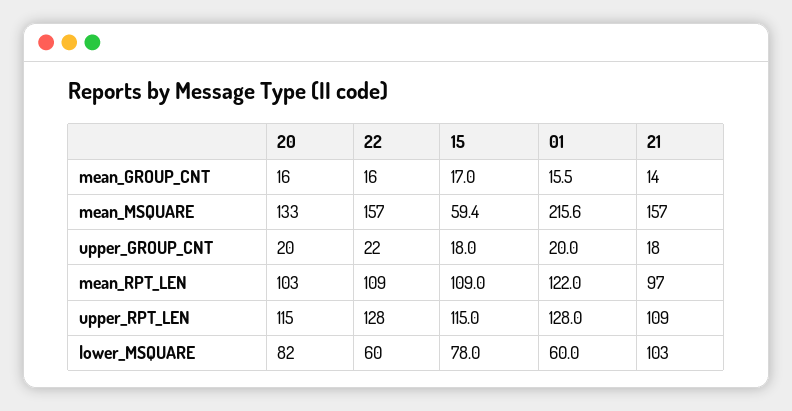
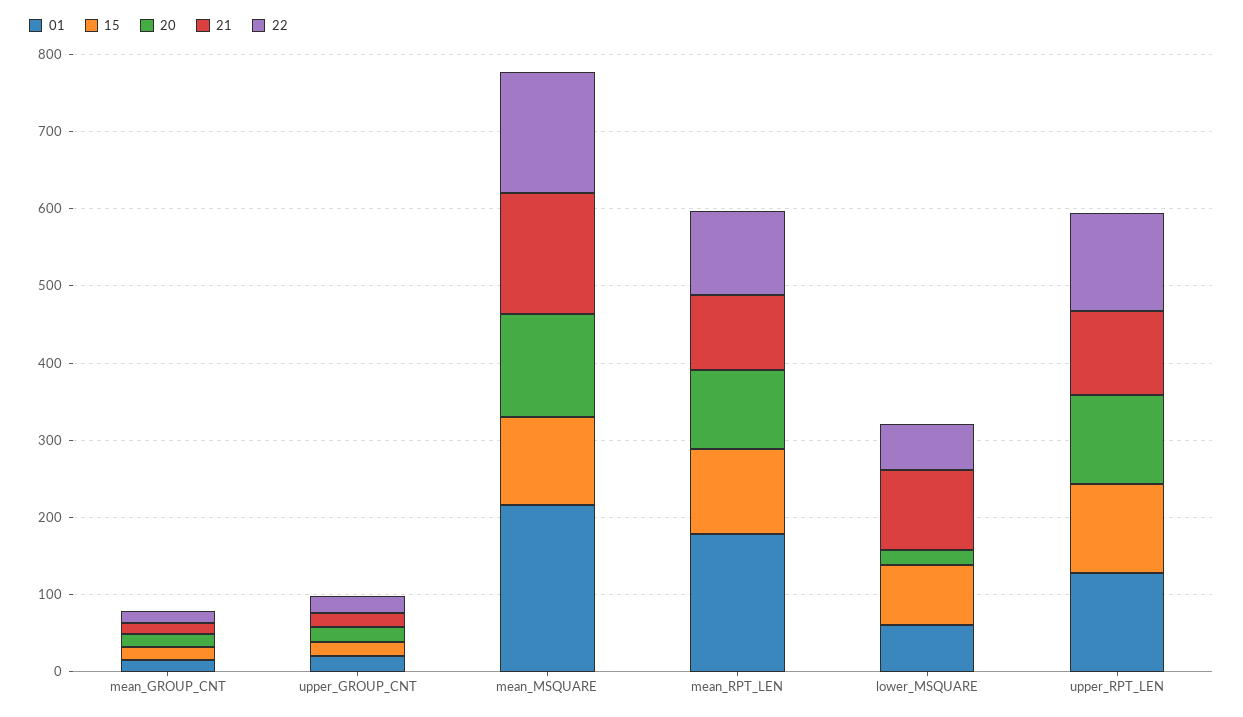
  {
    "20": {
      "mean_GROUP_CNT": 16,
      "mean_MSQUARE": 133,
      "upper_GROUP_CNT": 20,
      "mean_RPT_LEN": 103,
      "upper_RPT_LEN": 115,
-     "lower_MSQUARE": 82
+     "lower_MSQUARE": 20
    },
    "22": {
      "mean_GROUP_CNT": 16,
      "mean_MSQUARE": 157,
      "upper_GROUP_CNT": 22,
      "mean_RPT_LEN": 109,
      "upper_RPT_LEN": 128,
      "lower_MSQUARE": 60
    },
    "15": {
      "mean_GROUP_CNT": 17,
-     "mean_MSQUARE": 59.4,
+     "mean_MSQUARE": 120,
      "upper_GROUP_CNT": 18,
      "mean_RPT_LEN": 109,
      "upper_RPT_LEN": 115,
      "lower_MSQUARE": 78
    },
    "01": {
      "mean_GROUP_CNT": 15.5,
      "mean_MSQUARE": 215.6,
      "upper_GROUP_CNT": 20,
-     "mean_RPT_LEN": 122,
+     "mean_RPT_LEN": 180,
      "upper_RPT_LEN": 128,
      "lower_MSQUARE": 60
    },
    "21": {
      "mean_GROUP_CNT": 14,
      "mean_MSQUARE": 157,
      "upper_GROUP_CNT": 18,
      "mean_RPT_LEN": 97,
      "upper_RPT_LEN": 109,
      "lower_MSQUARE": 103
    }
  }

